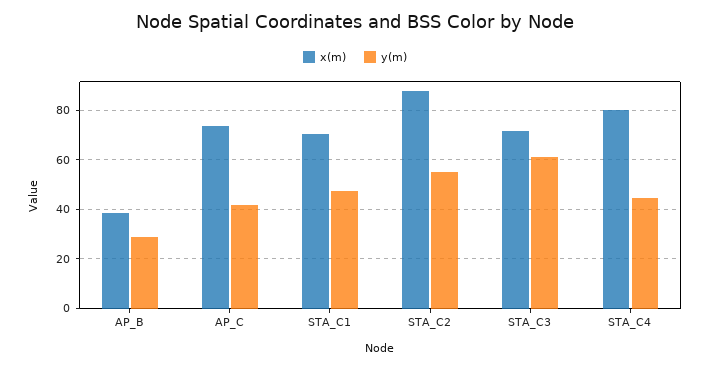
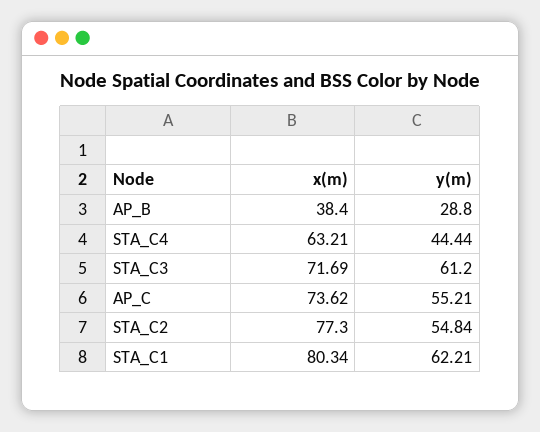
  {
    "x(m)": {
      "AP_B": 38.4,
      "AP_C": 73.62,
-     "STA_C1": 70,
+     "STA_C1": 80.34,
-     "STA_C2": 87.5,
+     "STA_C2": 77.3,
      "STA_C3": 71.69,
-     "STA_C4": 80
+     "STA_C4": 63.21
    },
    "y(m)": {
      "AP_B": 28.8,
-     "AP_C": 42.5,
+     "AP_C": 55.21,
-     "STA_C1": 47.5,
+     "STA_C1": 62.21,
      "STA_C2": 54.84,
      "STA_C3": 61.2,
      "STA_C4": 44.44
    }
  }

